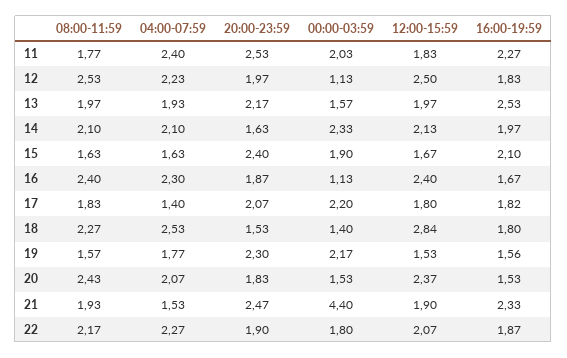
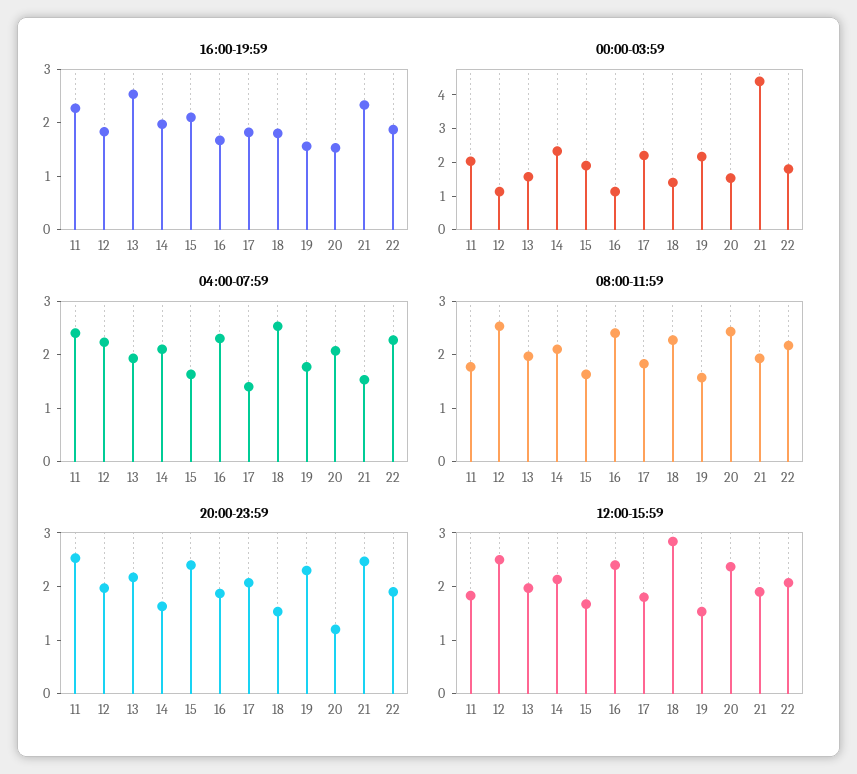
  {
    "08:00-11:59": {
      "11": 1.77,
      "12": 2.53,
      "13": 1.97,
      "14": 2.1,
      "15": 1.63,
      "16": 2.4,
      "17": 1.83,
      "18": 2.27,
      "19": 1.57,
      "20": 2.43,
      "21": 1.93,
      "22": 2.17
    },
    "04:00-07:59": {
      "11": 2.4,
      "12": 2.23,
      "13": 1.93,
      "14": 2.1,
      "15": 1.63,
      "16": 2.3,
      "17": 1.4,
      "18": 2.53,
      "19": 1.77,
      "20": 2.07,
      "21": 1.53,
      "22": 2.27
    },
    "20:00-23:59": {
      "11": 2.53,
      "12": 1.97,
      "13": 2.17,
      "14": 1.63,
      "15": 2.4,
      "16": 1.87,
      "17": 2.07,
      "18": 1.53,
      "19": 2.3,
-     "20": 1.83,
+     "20": 1.2,
      "21": 2.47,
      "22": 1.9
    },
    "00:00-03:59": {
      "11": 2.03,
      "12": 1.13,
      "13": 1.57,
      "14": 2.33,
      "15": 1.9,
      "16": 1.13,
      "17": 2.2,
      "18": 1.4,
      "19": 2.17,
      "20": 1.53,
      "21": 4.4,
      "22": 1.8
    },
    "12:00-15:59": {
      "11": 1.83,
      "12": 2.5,
      "13": 1.97,
      "14": 2.13,
      "15": 1.67,
      "16": 2.4,
      "17": 1.8,
      "18": 2.84,
      "19": 1.53,
      "20": 2.37,
      "21": 1.9,
      "22": 2.07
    },
    "16:00-19:59": {
      "11": 2.27,
      "12": 1.83,
      "13": 2.53,
      "14": 1.97,
      "15": 2.1,
      "16": 1.67,
      "17": 1.82,
      "18": 1.8,
      "19": 1.56,
      "20": 1.53,
      "21": 2.33,
      "22": 1.87
    }
  }

